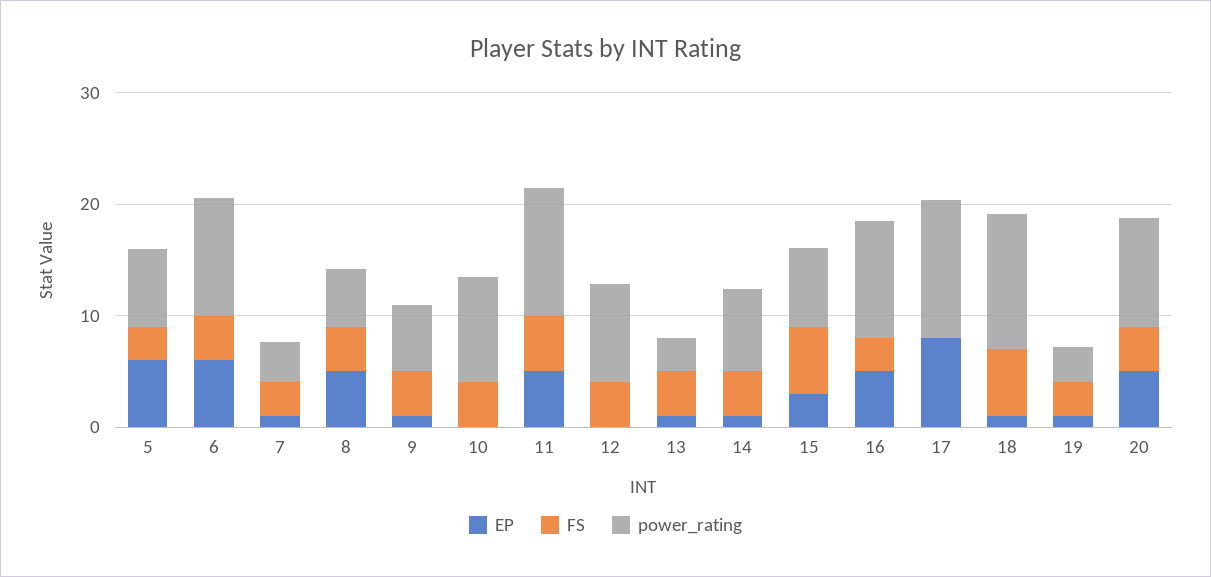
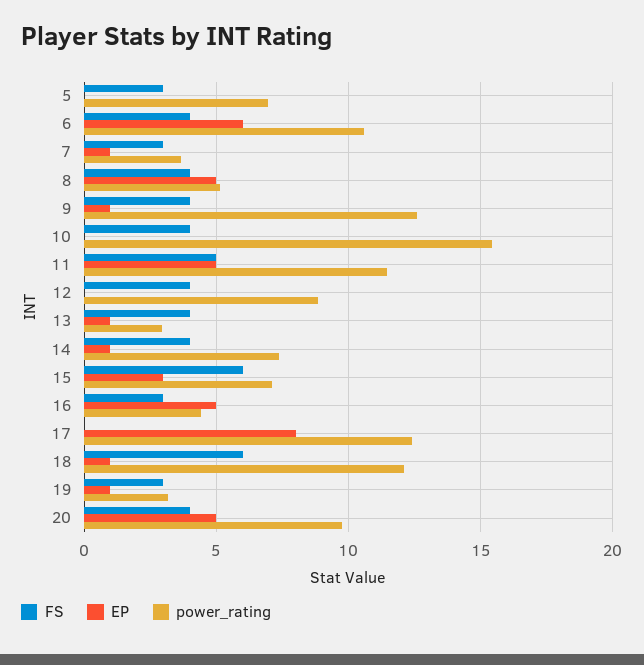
  {
    "EP": {
-     "5": 6,
+     "5": 0,
      "6": 6,
      "7": 1,
      "8": 5,
      "9": 1,
      "10": 0,
      "11": 5,
      "12": 0,
      "13": 1,
      "14": 1,
      "15": 3,
      "16": 5,
      "17": 8,
      "18": 1,
      "19": 1,
      "20": 5
    },
    "FS": {
      "5": 3,
      "6": 4,
      "7": 3,
      "8": 4,
      "9": 4,
      "10": 4,
      "11": 5,
      "12": 4,
      "13": 4,
      "14": 4,
      "15": 6,
      "16": 3,
      "17": 0,
      "18": 6,
      "19": 3,
      "20": 4
    },
    "power_rating": {
      "5": 7,
      "6": 10.5,
      "7": 3.5,
      "8": 5,
-     "9": 6,
+     "9": 12.5,
-     "10": 10,
+     "10": 15.5,
      "11": 11.5,
      "12": 9,
      "13": 3,
      "14": 7.5,
      "15": 7,
-     "16": 10,
+     "16": 4.5,
      "17": 12.5,
      "18": 12,
      "19": 3,
      "20": 10
    }
  }

